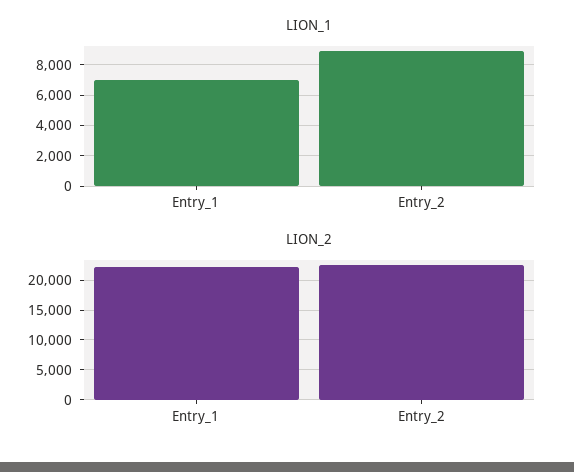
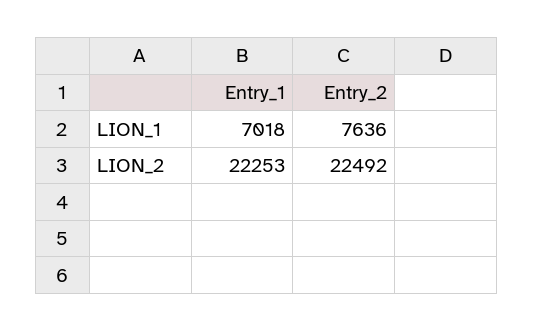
  {
    "LION_1": {
      "Entry_1": 7018,
-     "Entry_2": 9000
+     "Entry_2": 7636
    },
    "LION_2": {
      "Entry_1": 22253,
      "Entry_2": 22492
    }
  }

